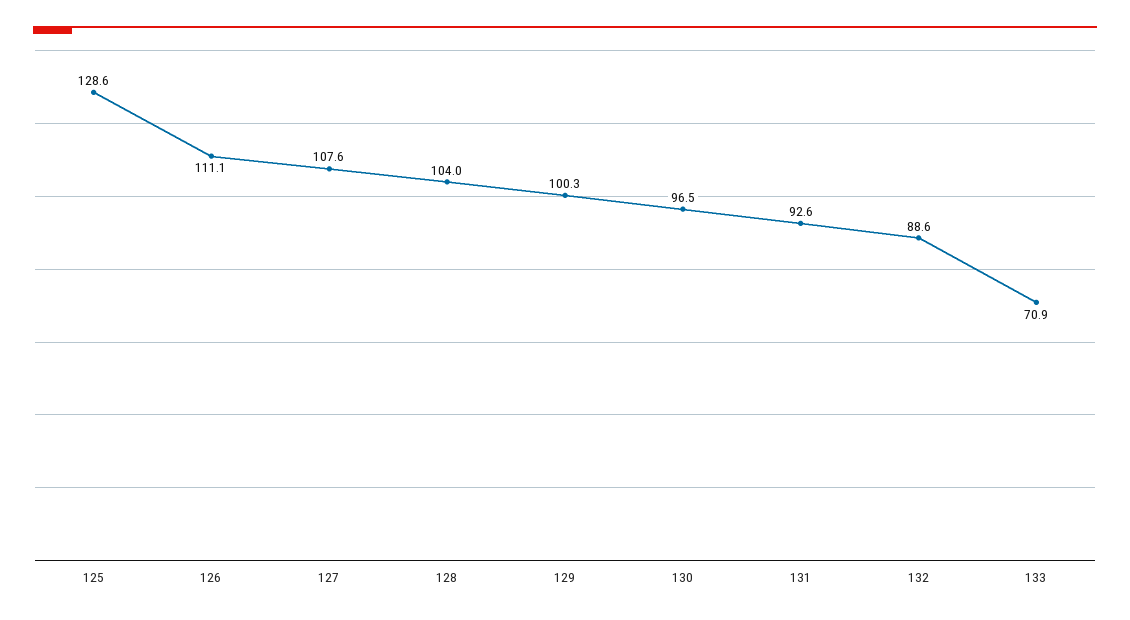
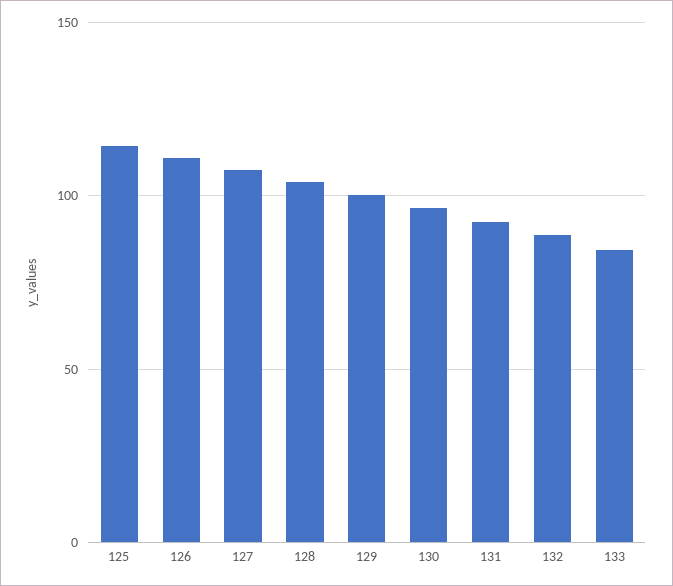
  {
-   "125": 128.6,
+   "125": 115,
    "126": 111.1,
    "127": 107.6,
    "128": 104,
    "129": 100.3,
    "130": 96.5,
    "131": 92.6,
    "132": 88.6,
-   "133": 70.9
+   "133": 85
  }

